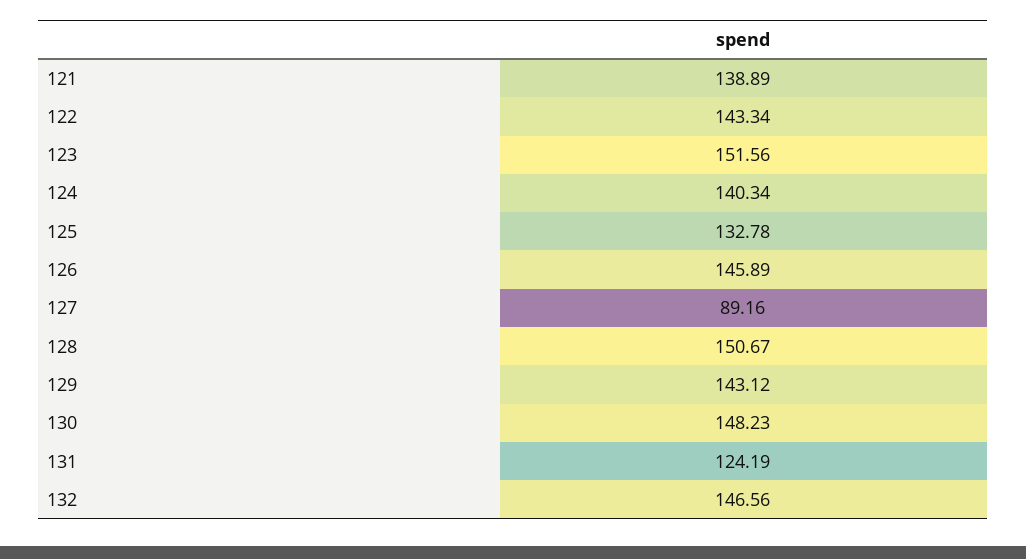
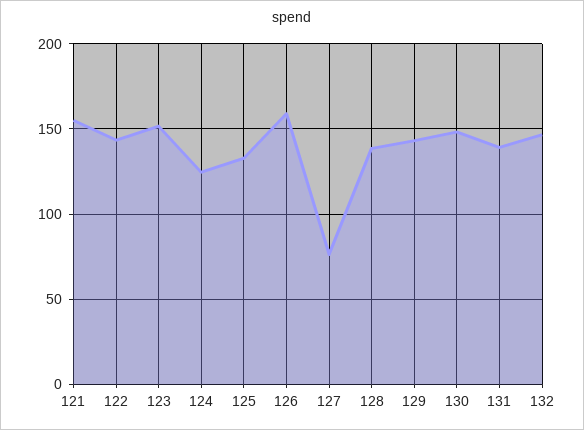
  {
-   "121": 138.89,
+   "121": 155,
    "122": 143.34,
    "123": 151.56,
-   "124": 140.34,
+   "124": 125,
    "125": 132.78,
-   "126": 145.89,
+   "126": 160,
-   "127": 89.16,
+   "127": 75,
-   "128": 150.67,
+   "128": 140,
    "129": 143.12,
    "130": 148.23,
-   "131": 124.19,
+   "131": 140,
    "132": 146.56
  }

